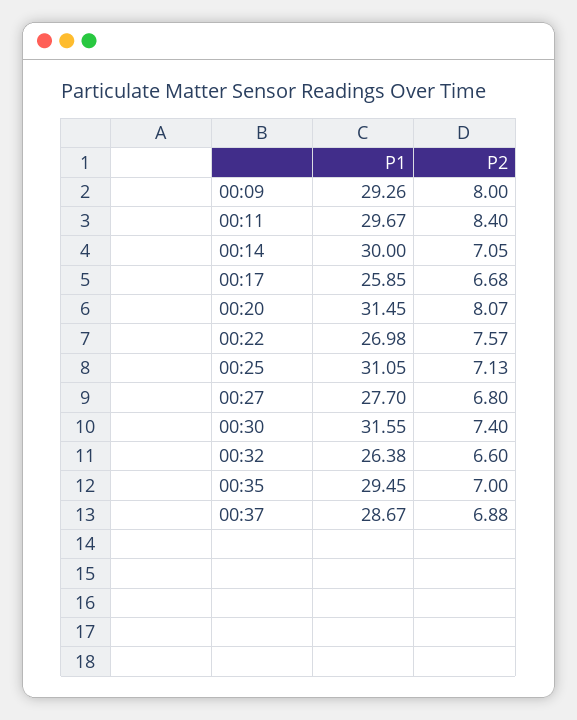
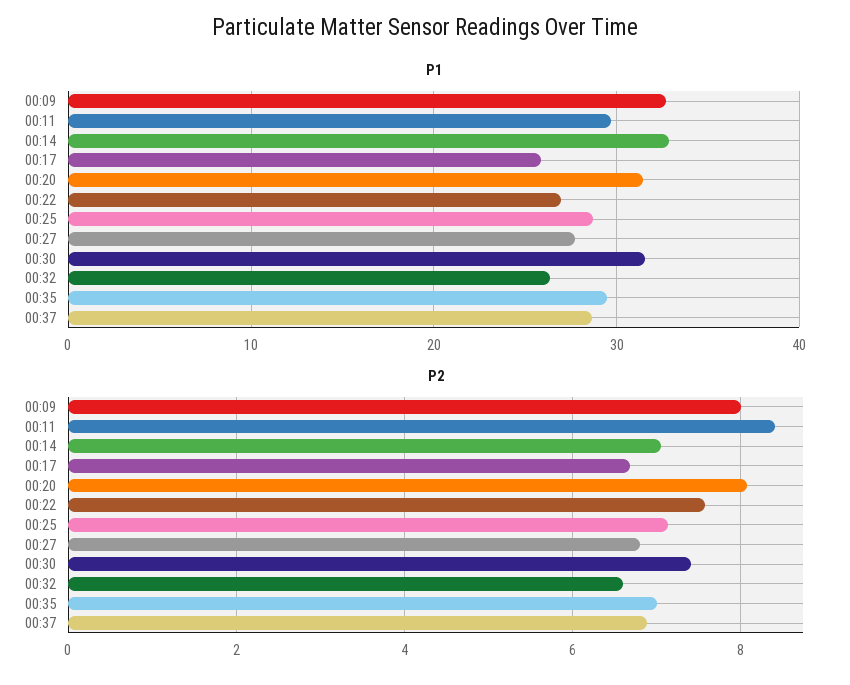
  {
    "P1": {
-     "00:09": 29.26,
+     "00:09": 33,
      "00:11": 29.67,
-     "00:14": 30,
+     "00:14": 33,
      "00:17": 25.85,
      "00:20": 31.45,
      "00:22": 26.98,
-     "00:25": 31.05,
+     "00:25": 29,
      "00:27": 27.7,
      "00:30": 31.55,
      "00:32": 26.38,
      "00:35": 29.45,
      "00:37": 28.67
    },
    "P2": {
      "00:09": 8,
      "00:11": 8.4,
      "00:14": 7.05,
      "00:17": 6.68,
      "00:20": 8.07,
      "00:22": 7.57,
      "00:25": 7.13,
      "00:27": 6.8,
      "00:30": 7.4,
      "00:32": 6.6,
      "00:35": 7,
      "00:37": 6.88
    }
  }

